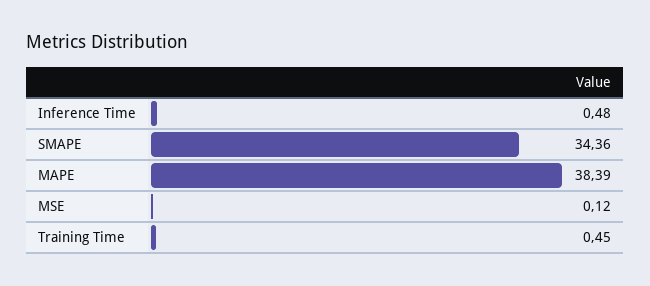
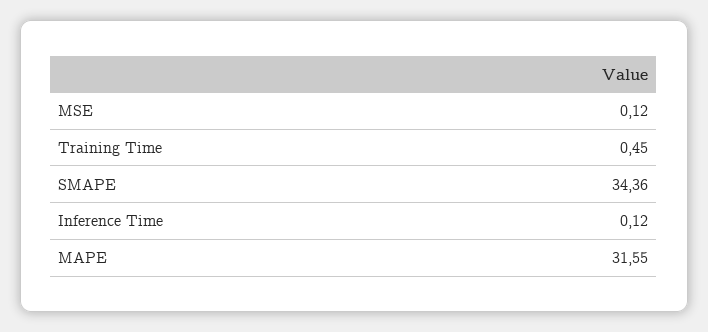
  {
-   "Inference Time": 0.48,
+   "Inference Time": 0.12,
    "SMAPE": 34.36,
-   "MAPE": 38.39,
+   "MAPE": 31.55,
    "MSE": 0.12,
    "Training Time": 0.45
  }

